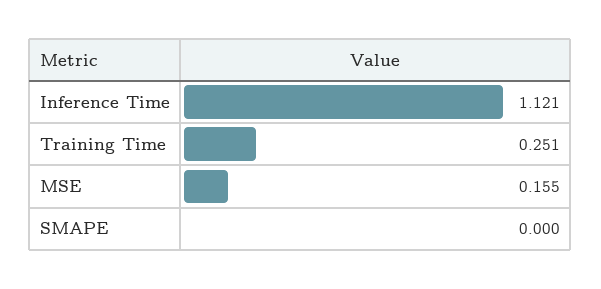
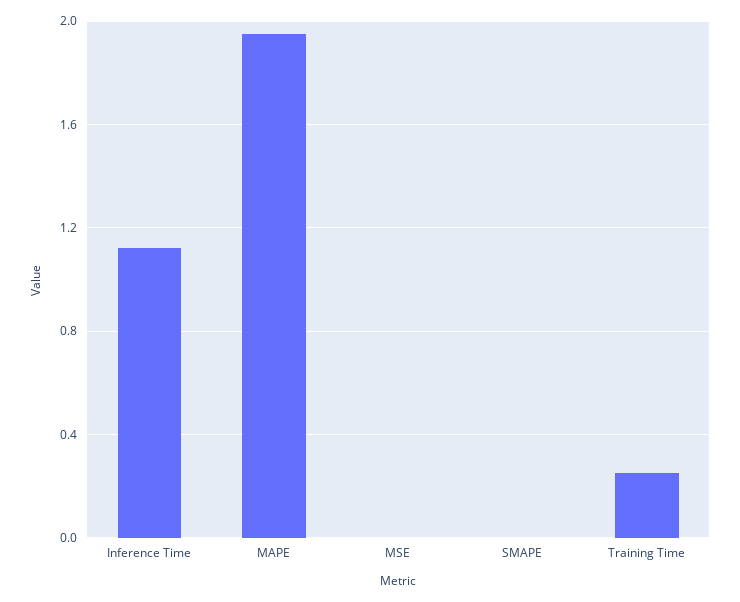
  {
    "Inference Time": 1.121,
    "Training Time": 0.251,
-   "MSE": 0.155,
+   "MSE": 0,
-   "SMAPE": 0
+   "SMAPE": 0,
+   "MAPE": 1.95
  }

